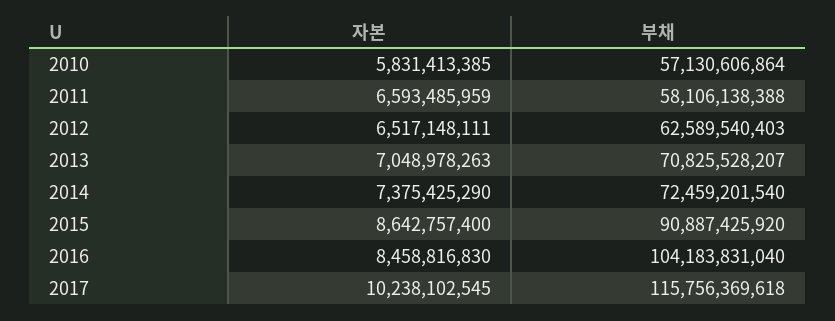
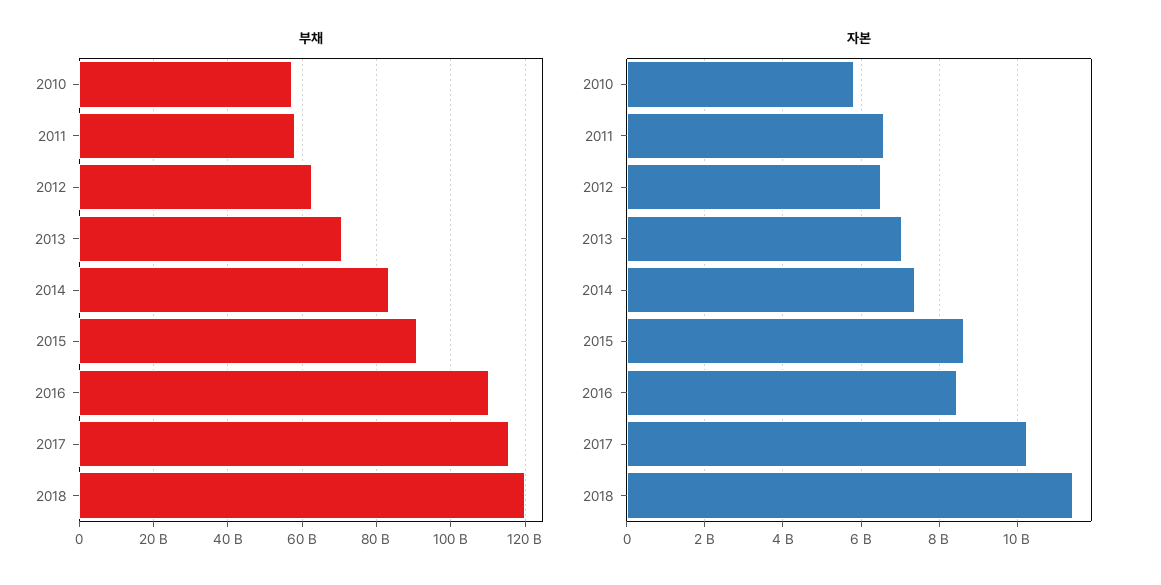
  {
    "자본": {
      "2010": 5831413385,
      "2011": 6593485959,
      "2012": 6517148111,
      "2013": 7048978263,
      "2014": 7375425290,
      "2015": 8642757400,
      "2016": 8458816830,
-     "2017": 10238102545
+     "2017": 10238102545,
+     "2018": 11400000000
    },
    "부채": {
      "2010": 57130606864,
      "2011": 58106138388,
      "2012": 62589540403,
      "2013": 70825528207,
-     "2014": 72459201540,
+     "2014": 84000000000,
      "2015": 90887425920,
-     "2016": 104183831040,
+     "2016": 110000000000,
-     "2017": 115756369618
+     "2017": 115756369618,
+     "2018": 120000000000
    }
  }

